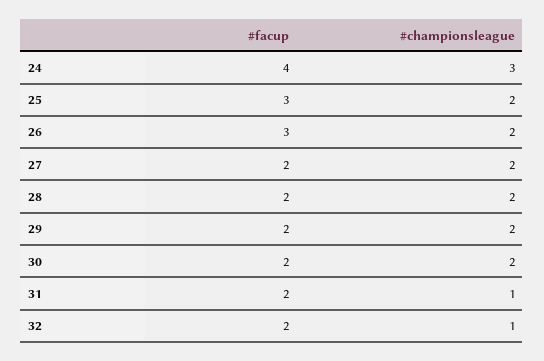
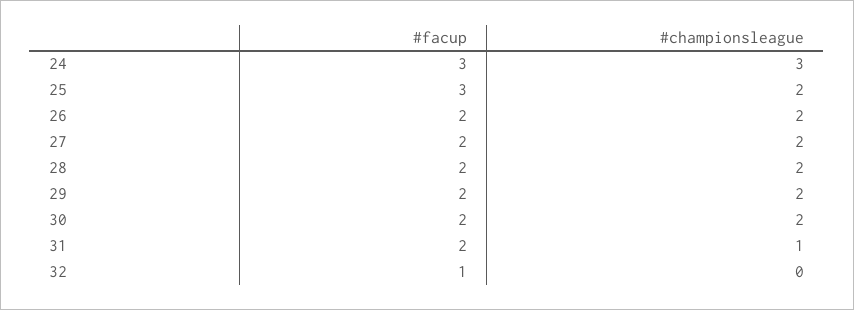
  {
    "#facup": {
-     "24": 4,
+     "24": 3,
      "25": 3,
-     "26": 3,
+     "26": 2,
      "27": 2,
      "28": 2,
      "29": 2,
      "30": 2,
      "31": 2,
-     "32": 2
+     "32": 1
    },
    "#championsleague": {
      "24": 3,
      "25": 2,
      "26": 2,
      "27": 2,
      "28": 2,
      "29": 2,
      "30": 2,
      "31": 1,
-     "32": 1
+     "32": 0
    }
  }

